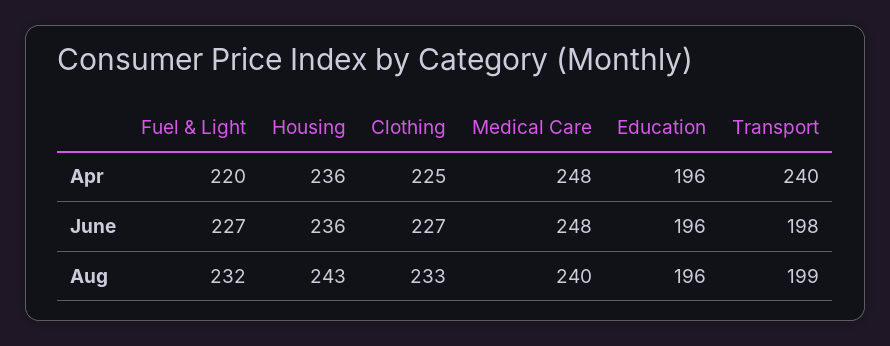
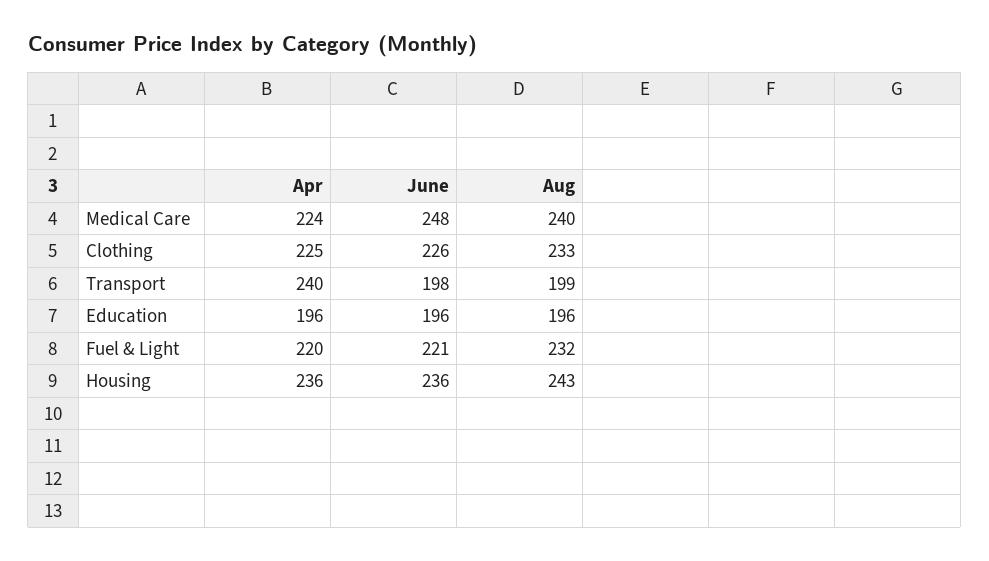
  {
    "Fuel & Light": {
      "Apr": 220,
-     "June": 227,
+     "June": 221,
      "Aug": 232
    },
    "Housing": {
      "Apr": 236,
      "June": 236,
      "Aug": 243
    },
    "Clothing": {
      "Apr": 225,
-     "June": 227,
+     "June": 226,
      "Aug": 233
    },
    "Medical Care": {
-     "Apr": 248,
+     "Apr": 224,
      "June": 248,
      "Aug": 240
    },
    "Education": {
      "Apr": 196,
      "June": 196,
      "Aug": 196
    },
    "Transport": {
      "Apr": 240,
      "June": 198,
      "Aug": 199
    }
  }

